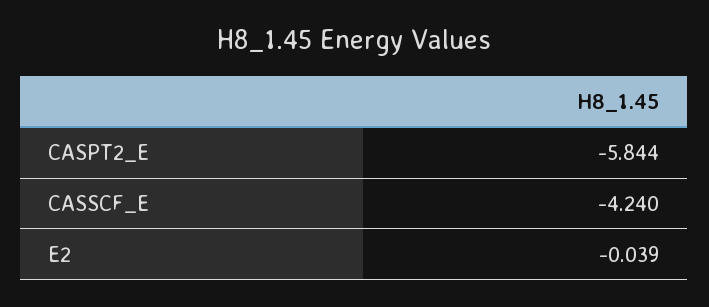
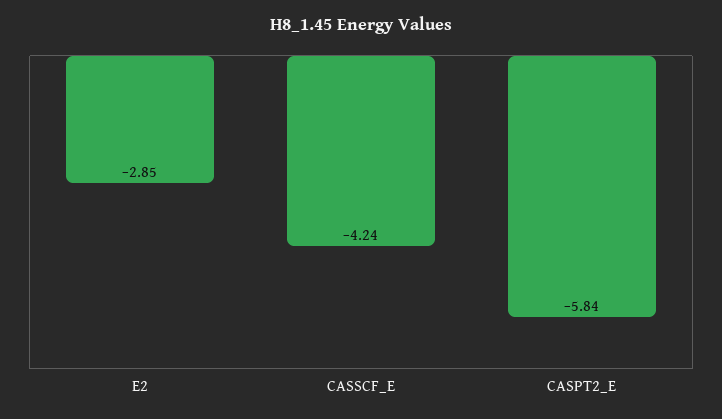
  {
    "CASPT2_E": -5.844,
    "CASSCF_E": -4.24,
-   "E2": -0.039
+   "E2": -2.85
  }

